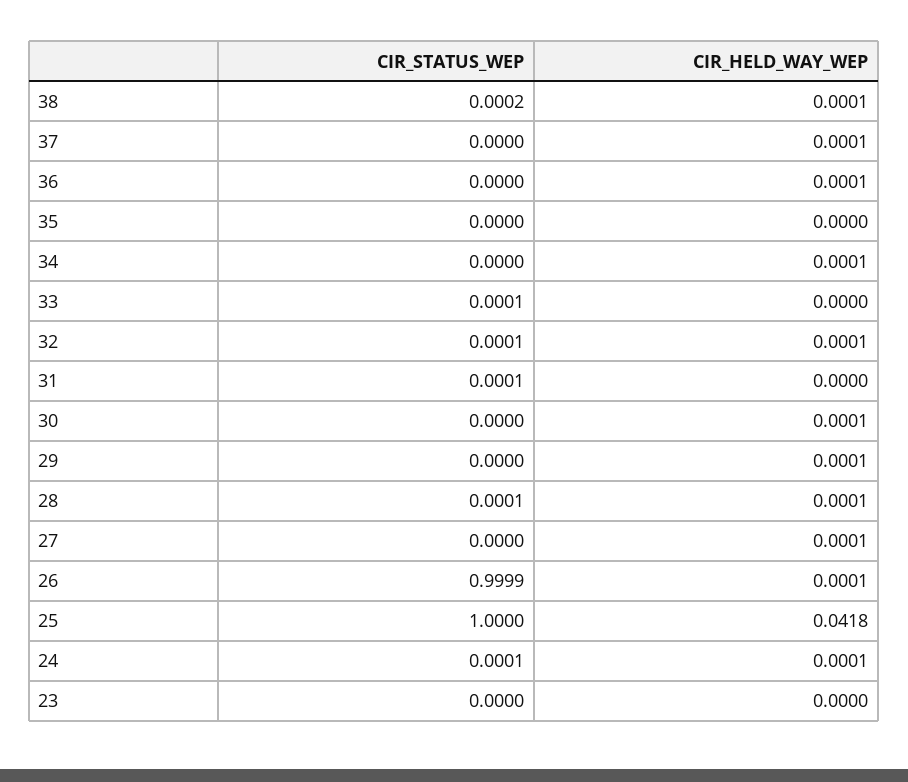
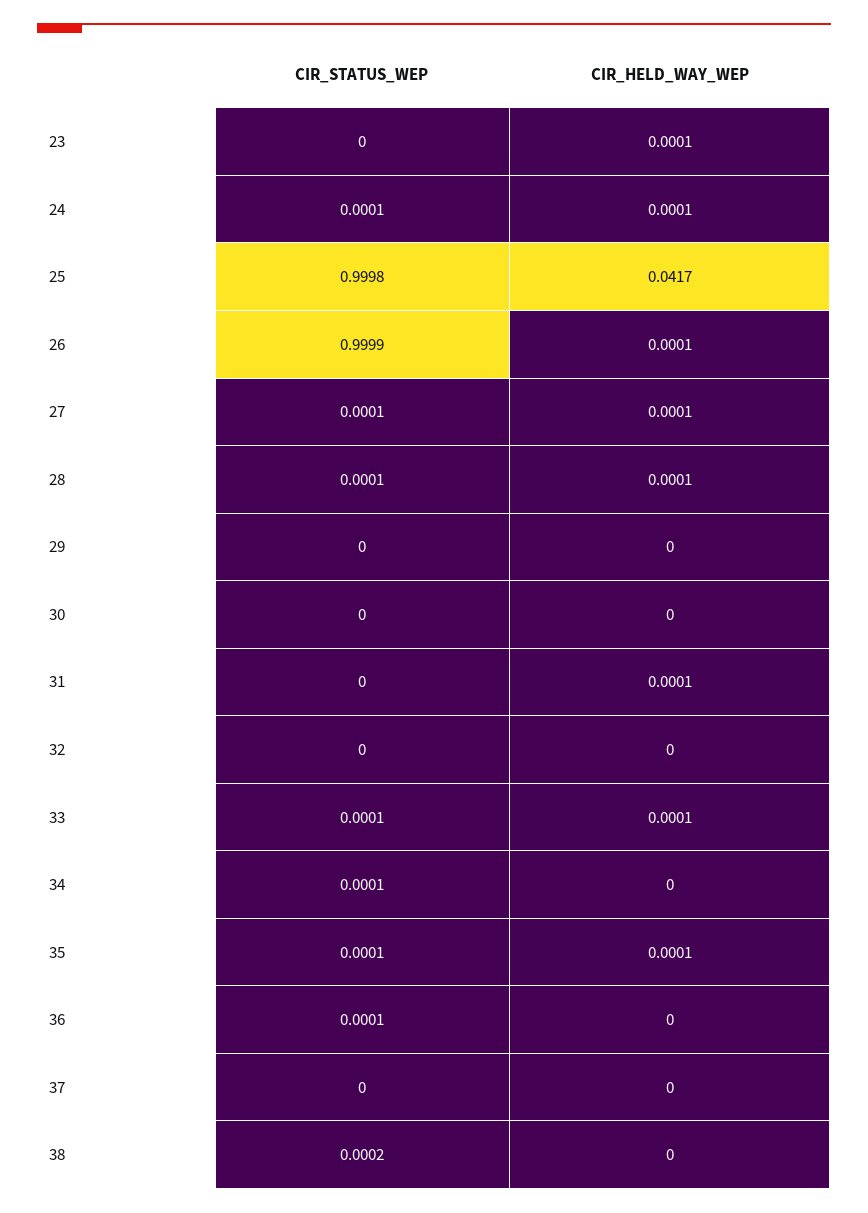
  {
    "CIR_STATUS_WEP": {
      "38": 0.0002,
      "37": 0,
-     "36": 0,
+     "36": 0.0001,
-     "35": 0,
+     "35": 0.0001,
-     "34": 0,
+     "34": 0.0001,
      "33": 0.0001,
-     "32": 0.0001,
+     "32": 0,
-     "31": 0.0001,
+     "31": 0,
      "30": 0,
      "29": 0,
      "28": 0.0001,
-     "27": 0,
+     "27": 0.0001,
      "26": 0.9999,
-     "25": 1,
+     "25": 0.9998,
      "24": 0.0001,
      "23": 0
    },
    "CIR_HELD_WAY_WEP": {
-     "38": 0.0001,
+     "38": 0,
-     "37": 0.0001,
+     "37": 0,
-     "36": 0.0001,
+     "36": 0,
-     "35": 0,
+     "35": 0.0001,
-     "34": 0.0001,
+     "34": 0,
-     "33": 0,
+     "33": 0.0001,
-     "32": 0.0001,
+     "32": 0,
-     "31": 0,
+     "31": 0.0001,
-     "30": 0.0001,
+     "30": 0,
-     "29": 0.0001,
+     "29": 0,
      "28": 0.0001,
      "27": 0.0001,
      "26": 0.0001,
-     "25": 0.0418,
+     "25": 0.0417,
      "24": 0.0001,
-     "23": 0
+     "23": 0.0001
    }
  }

